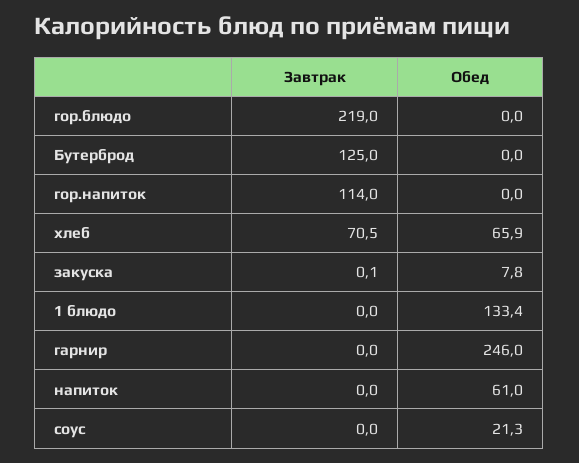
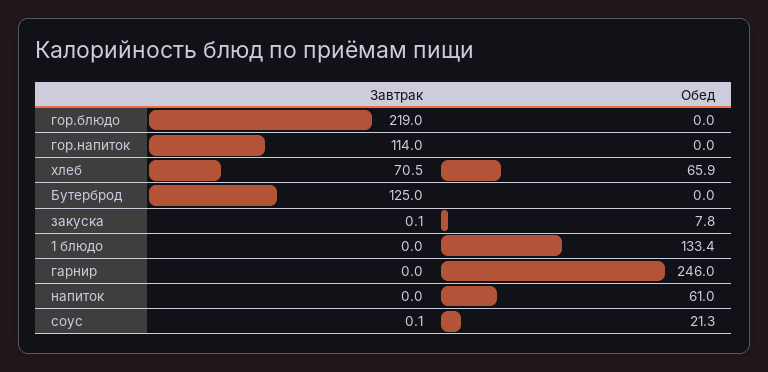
  {
    "Завтрак": {
      "гор.блюдо": 219,
      "Бутерброд": 125,
      "гор.напиток": 114,
      "хлеб": 70.5,
      "закуска": 0.1,
      "1 блюдо": 0,
      "гарнир": 0,
      "напиток": 0,
-     "соус": 0
+     "соус": 0.1
    },
    "Обед": {
      "гор.блюдо": 0,
      "Бутерброд": 0,
      "гор.напиток": 0,
      "хлеб": 65.9,
      "закуска": 7.8,
      "1 блюдо": 133.4,
      "гарнир": 246,
      "напиток": 61,
      "соус": 21.3
    }
  }

